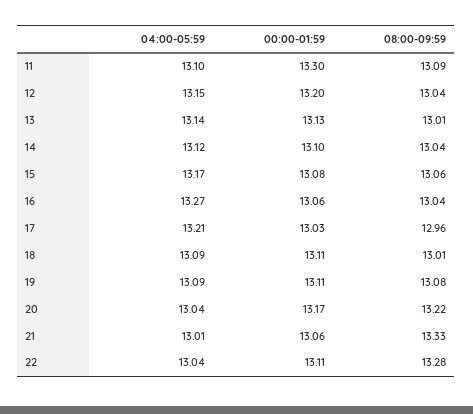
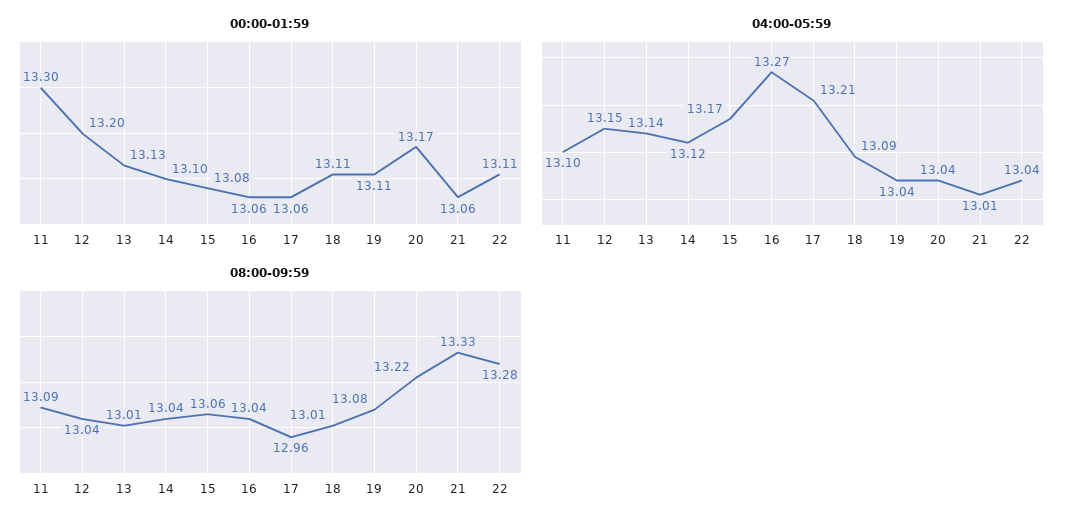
  {
    "04:00-05:59": {
      "11": 13.1,
      "12": 13.15,
      "13": 13.14,
      "14": 13.12,
      "15": 13.17,
      "16": 13.27,
      "17": 13.21,
      "18": 13.09,
-     "19": 13.09,
+     "19": 13.04,
      "20": 13.04,
      "21": 13.01,
      "22": 13.04
    },
    "00:00-01:59": {
      "11": 13.3,
      "12": 13.2,
      "13": 13.13,
      "14": 13.1,
      "15": 13.08,
      "16": 13.06,
-     "17": 13.03,
+     "17": 13.06,
      "18": 13.11,
      "19": 13.11,
      "20": 13.17,
      "21": 13.06,
      "22": 13.11
    },
    "08:00-09:59": {
      "11": 13.09,
      "12": 13.04,
      "13": 13.01,
      "14": 13.04,
      "15": 13.06,
      "16": 13.04,
      "17": 12.96,
      "18": 13.01,
      "19": 13.08,
      "20": 13.22,
      "21": 13.33,
      "22": 13.28
    }
  }

